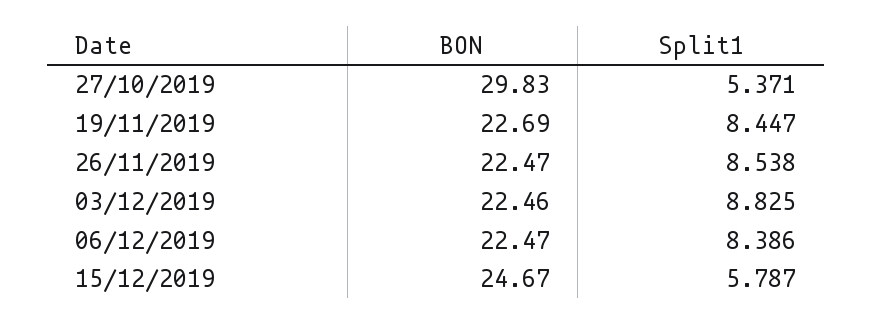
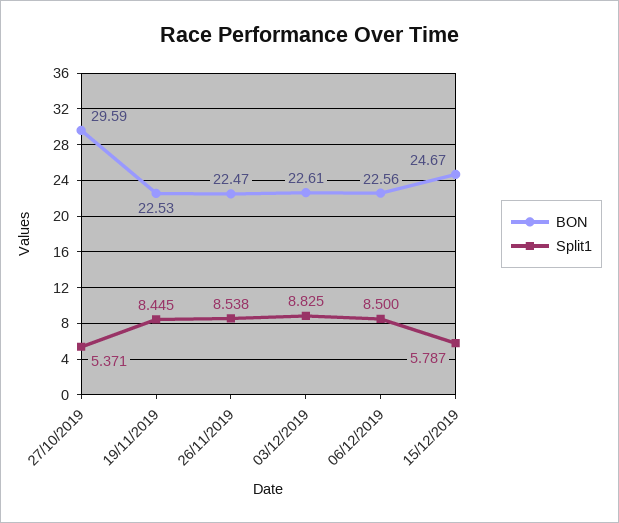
  {
    "BON": {
-     "27/10/2019": 29.83,
+     "27/10/2019": 29.59,
-     "19/11/2019": 22.69,
+     "19/11/2019": 22.53,
      "26/11/2019": 22.47,
-     "03/12/2019": 22.46,
+     "03/12/2019": 22.61,
-     "06/12/2019": 22.47,
+     "06/12/2019": 22.56,
      "15/12/2019": 24.67
    },
    "Split1": {
      "27/10/2019": 5.371,
-     "19/11/2019": 8.447,
+     "19/11/2019": 8.445,
      "26/11/2019": 8.538,
      "03/12/2019": 8.825,
-     "06/12/2019": 8.386,
+     "06/12/2019": 8.5,
      "15/12/2019": 5.787
    }
  }

